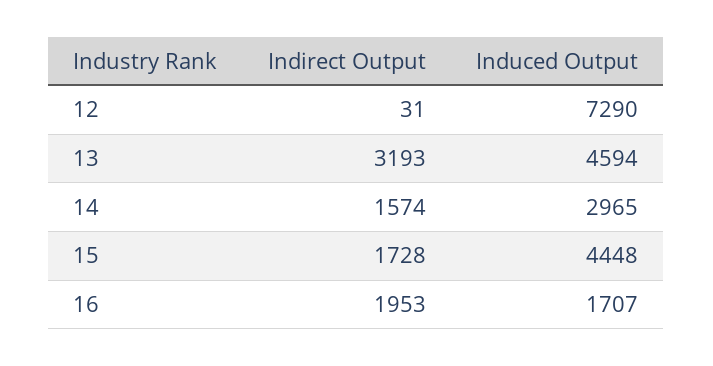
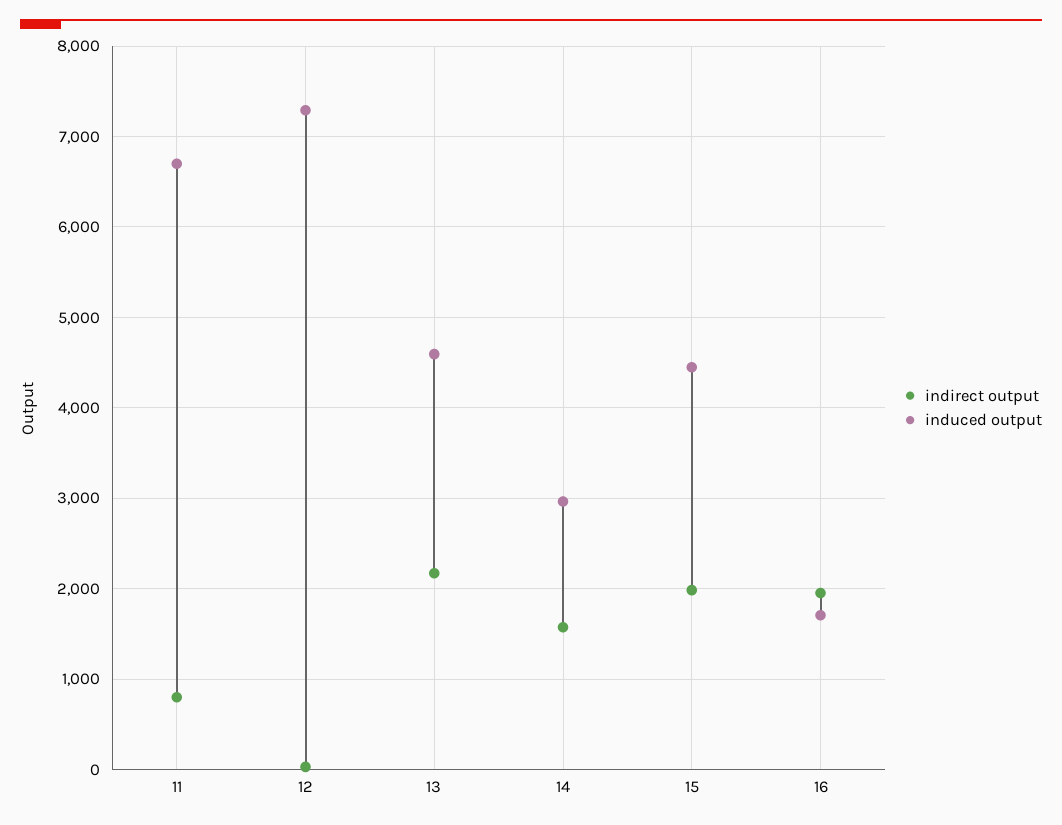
  {
    "Indirect Output": {
      "12": 31,
-     "13": 3193,
+     "13": 2200,
      "14": 1574,
-     "15": 1728,
+     "15": 2000,
-     "16": 1953
+     "16": 1953,
+     "11": 800
    },
    "Induced Output": {
      "12": 7290,
      "13": 4594,
      "14": 2965,
      "15": 4448,
-     "16": 1707
+     "16": 1707,
+     "11": 6700
    }
  }

